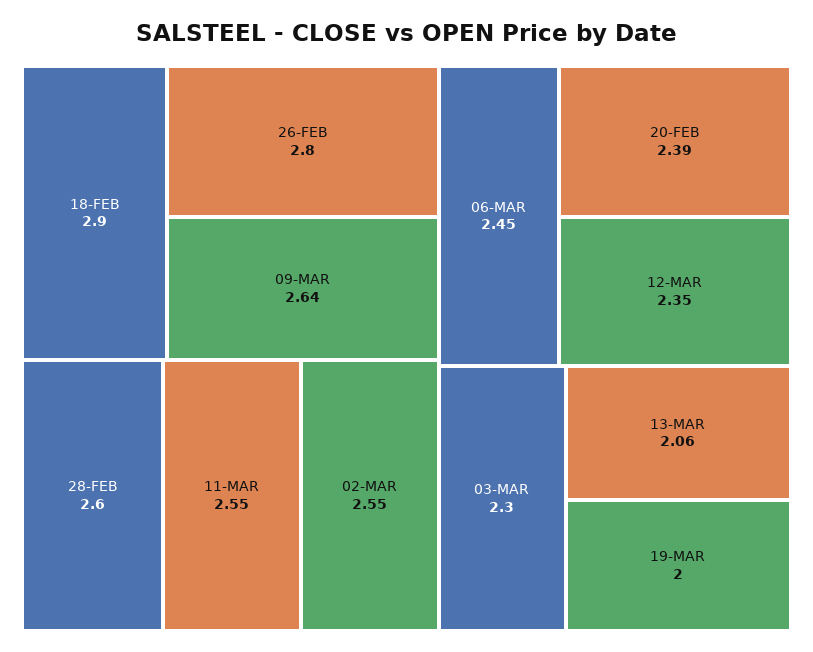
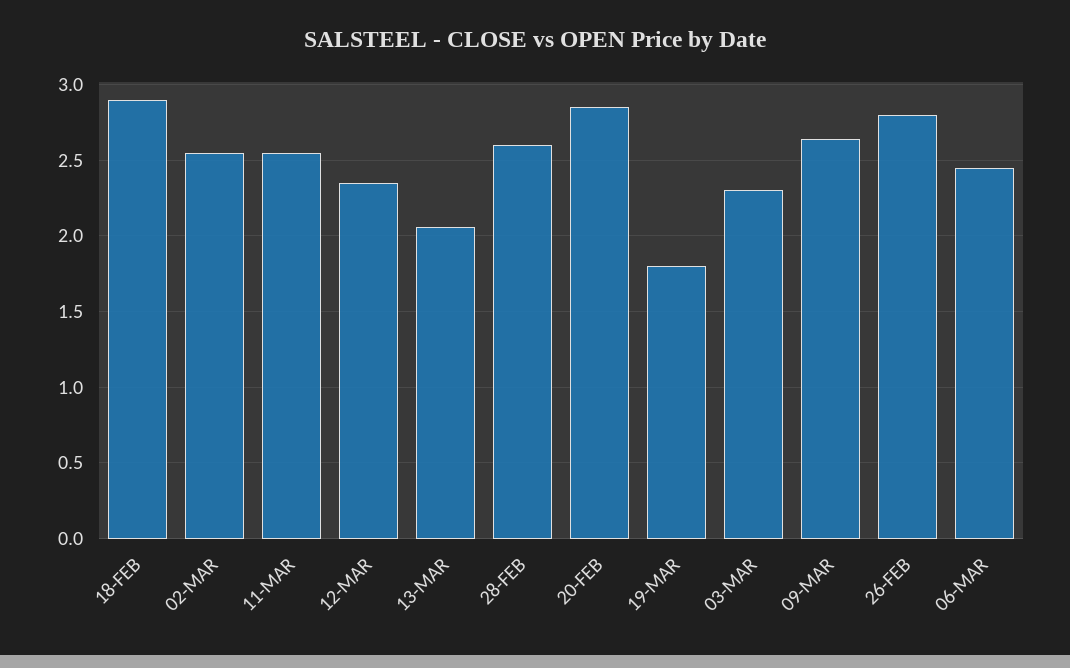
  {
    "18-FEB": 2.9,
    "26-FEB": 2.8,
    "09-MAR": 2.64,
    "28-FEB": 2.6,
    "11-MAR": 2.55,
    "02-MAR": 2.55,
    "06-MAR": 2.45,
-   "20-FEB": 2.39,
+   "20-FEB": 2.85,
    "12-MAR": 2.35,
    "03-MAR": 2.3,
    "13-MAR": 2.06,
-   "19-MAR": 2
+   "19-MAR": 1.8
  }

